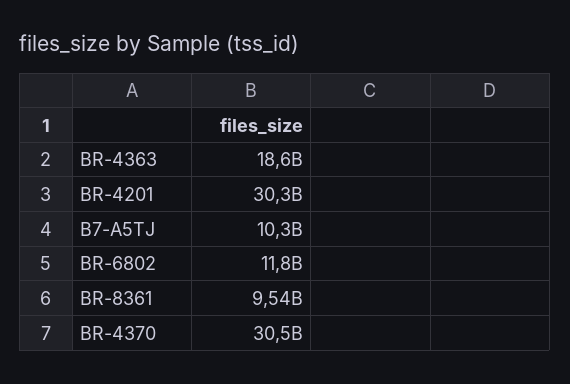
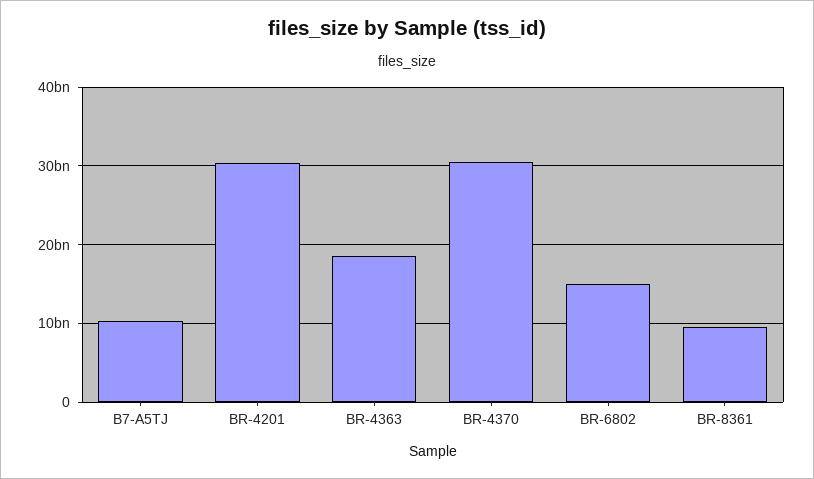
  {
    "BR-4363": 18600000000,
    "BR-4201": 30300000000,
    "B7-A5TJ": 10300000000,
-   "BR-6802": 11800000000,
+   "BR-6802": 15000000000,
    "BR-8361": 9540000000,
    "BR-4370": 30500000000
  }

